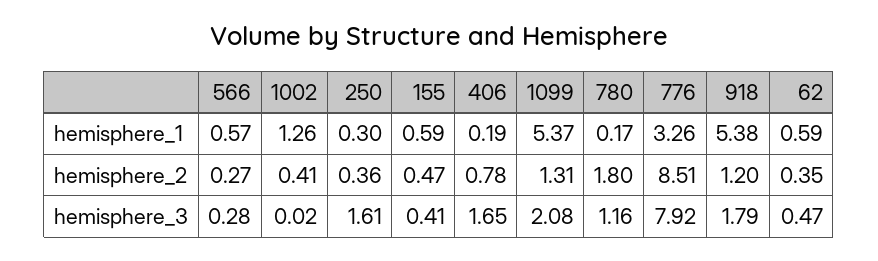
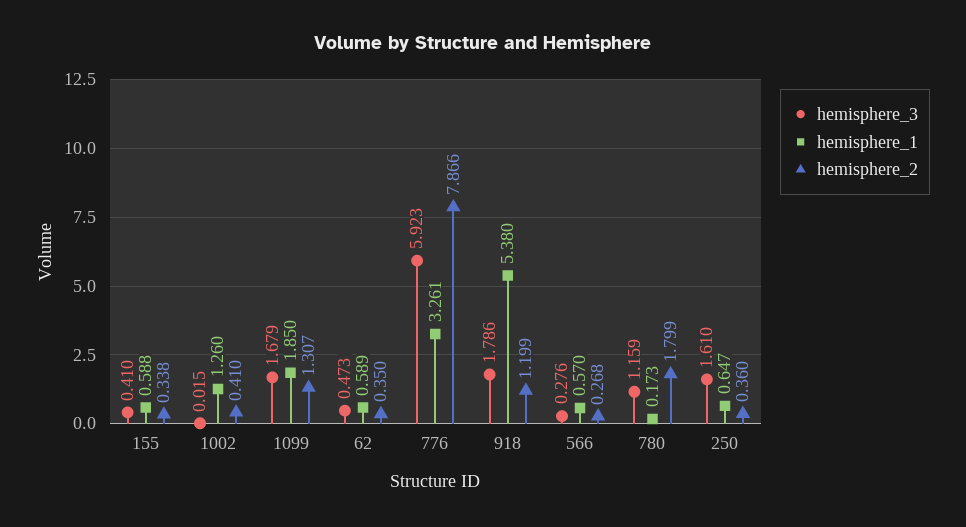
  {
    "hemisphere_1": {
      "566": 0.57,
      "1002": 1.26,
-     "250": 0.3,
+     "250": 0.647,
      "155": 0.588,
-     "406": 0.19,
-     "1099": 5.37,
+     "1099": 1.85,
      "780": 0.173,
      "776": 3.261,
      "918": 5.38,
      "62": 0.589
    },
    "hemisphere_2": {
      "566": 0.268,
      "1002": 0.41,
      "250": 0.36,
-     "155": 0.47,
+     "155": 0.338,
-     "406": 0.78,
      "1099": 1.307,
      "780": 1.799,
-     "776": 8.51,
+     "776": 7.866,
      "918": 1.199,
      "62": 0.35
    },
    "hemisphere_3": {
      "566": 0.276,
      "1002": 0.015,
      "250": 1.61,
      "155": 0.41,
-     "406": 1.65,
-     "1099": 2.08,
+     "1099": 1.679,
      "780": 1.159,
-     "776": 7.92,
+     "776": 5.923,
      "918": 1.786,
      "62": 0.473
    }
  }

